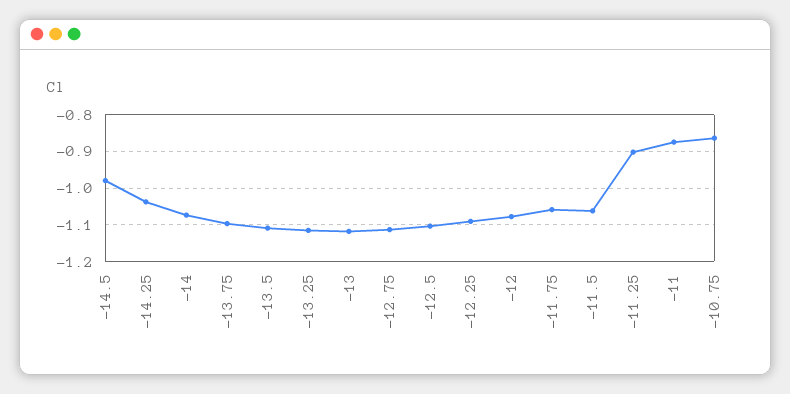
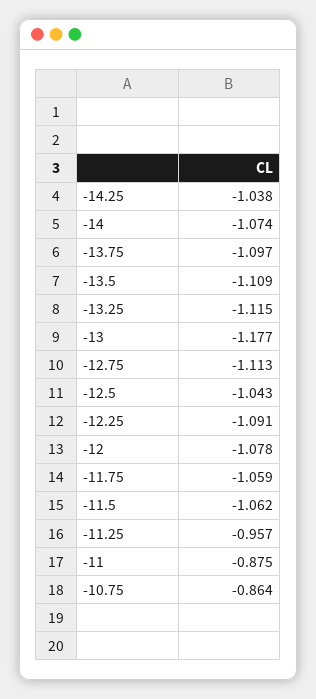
  {
-   "-14.5": -0.98,
    "-14.25": -1.038,
    "-14": -1.074,
    "-13.75": -1.097,
    "-13.5": -1.109,
    "-13.25": -1.115,
-   "-13": -1.12,
+   "-13": -1.177,
    "-12.75": -1.113,
-   "-12.5": -1.1,
+   "-12.5": -1.043,
    "-12.25": -1.091,
    "-12": -1.078,
    "-11.75": -1.059,
    "-11.5": -1.062,
-   "-11.25": -0.9,
+   "-11.25": -0.957,
    "-11": -0.875,
    "-10.75": -0.864
  }

